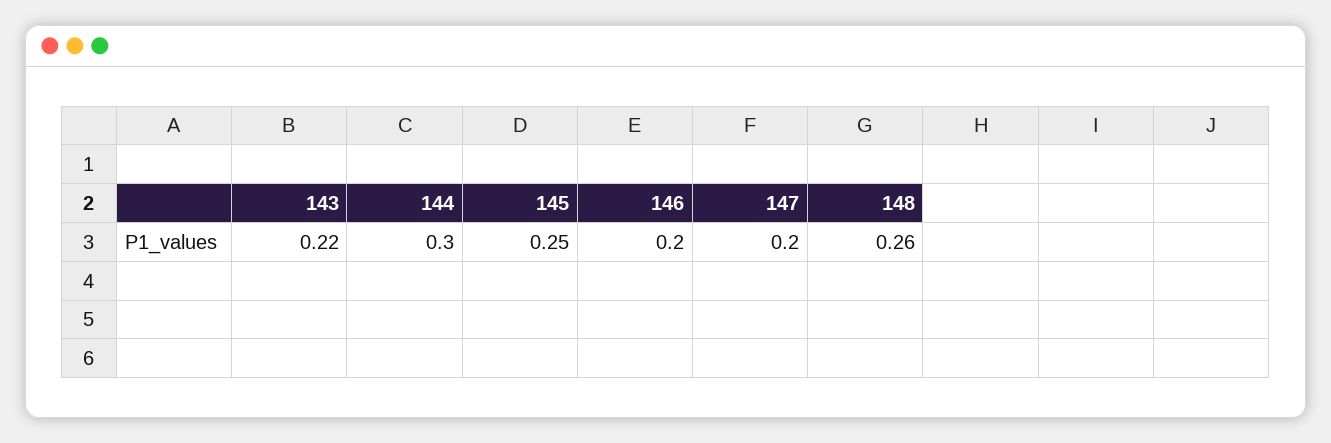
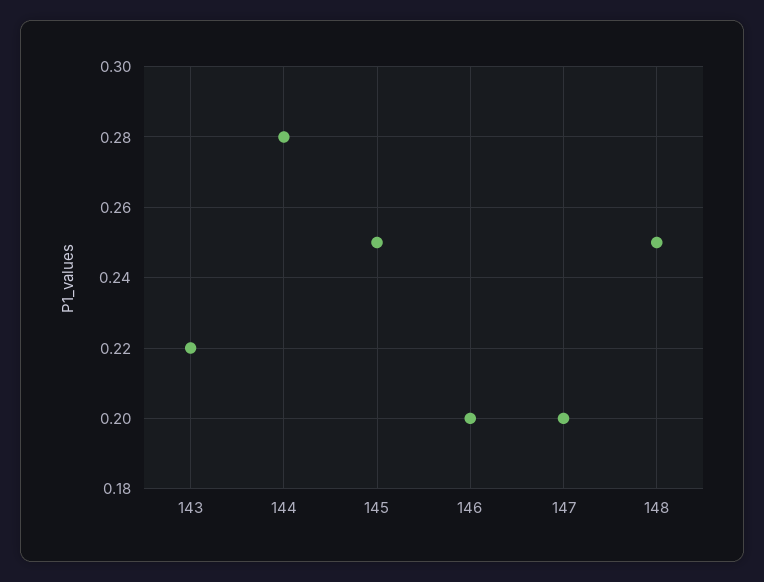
  {
    "143": 0.22,
-   "144": 0.3,
+   "144": 0.28,
    "145": 0.25,
    "146": 0.2,
    "147": 0.2,
-   "148": 0.26
+   "148": 0.25
  }

